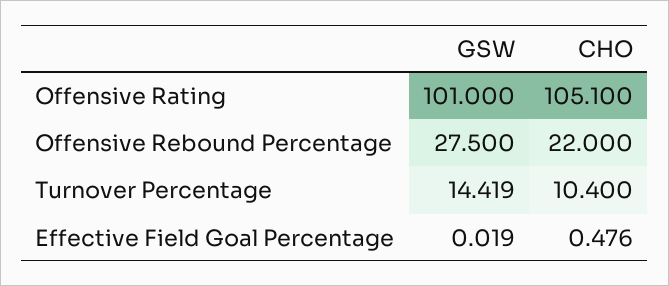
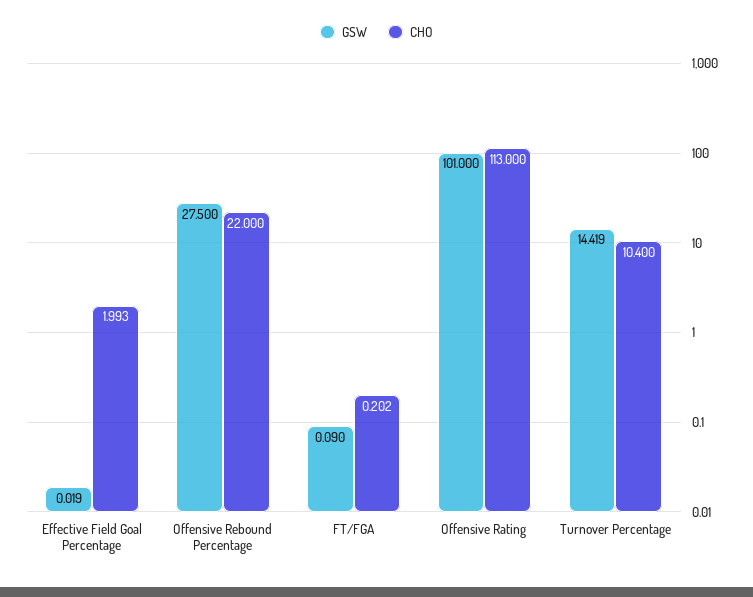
  {
    "GSW": {
      "Offensive Rating": 101,
      "Offensive Rebound Percentage": 27.5,
      "Turnover Percentage": 14.419,
-     "Effective Field Goal Percentage": 0.019
+     "Effective Field Goal Percentage": 0.019,
+     "FT/FGA": 0.09
    },
    "CHO": {
-     "Offensive Rating": 105.1,
+     "Offensive Rating": 113,
      "Offensive Rebound Percentage": 22,
      "Turnover Percentage": 10.4,
-     "Effective Field Goal Percentage": 0.476
+     "Effective Field Goal Percentage": 1.993,
+     "FT/FGA": 0.202
    }
  }

